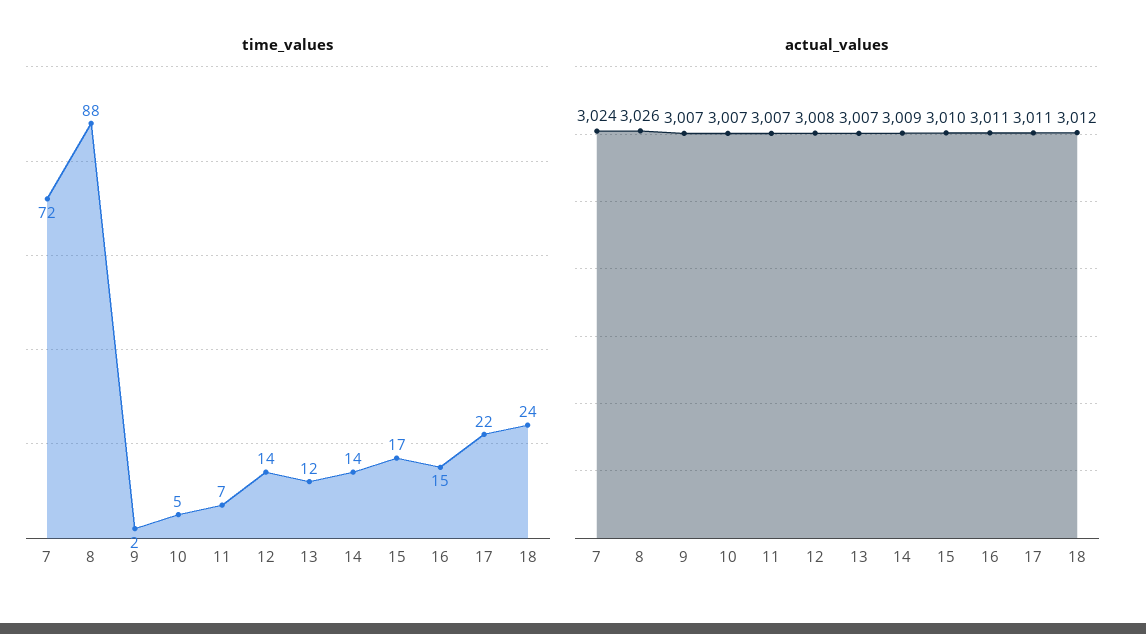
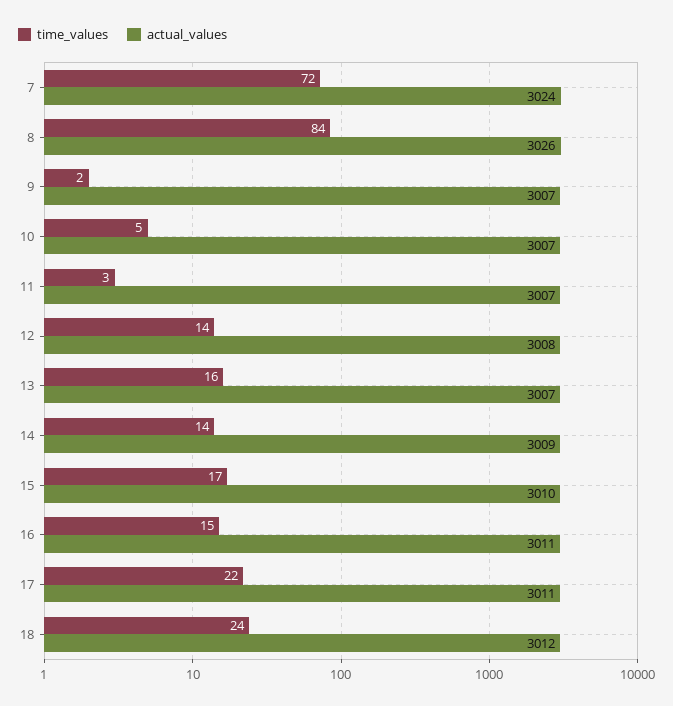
  {
    "time_values": {
      "7": 72,
-     "8": 88,
+     "8": 84,
      "9": 2,
      "10": 5,
-     "11": 7,
+     "11": 3,
      "12": 14,
-     "13": 12,
+     "13": 16,
      "14": 14,
      "15": 17,
      "16": 15,
      "17": 22,
      "18": 24
    },
    "actual_values": {
      "7": 3024,
      "8": 3026,
      "9": 3007,
      "10": 3007,
      "11": 3007,
      "12": 3008,
      "13": 3007,
      "14": 3009,
      "15": 3010,
      "16": 3011,
      "17": 3011,
      "18": 3012
    }
  }

